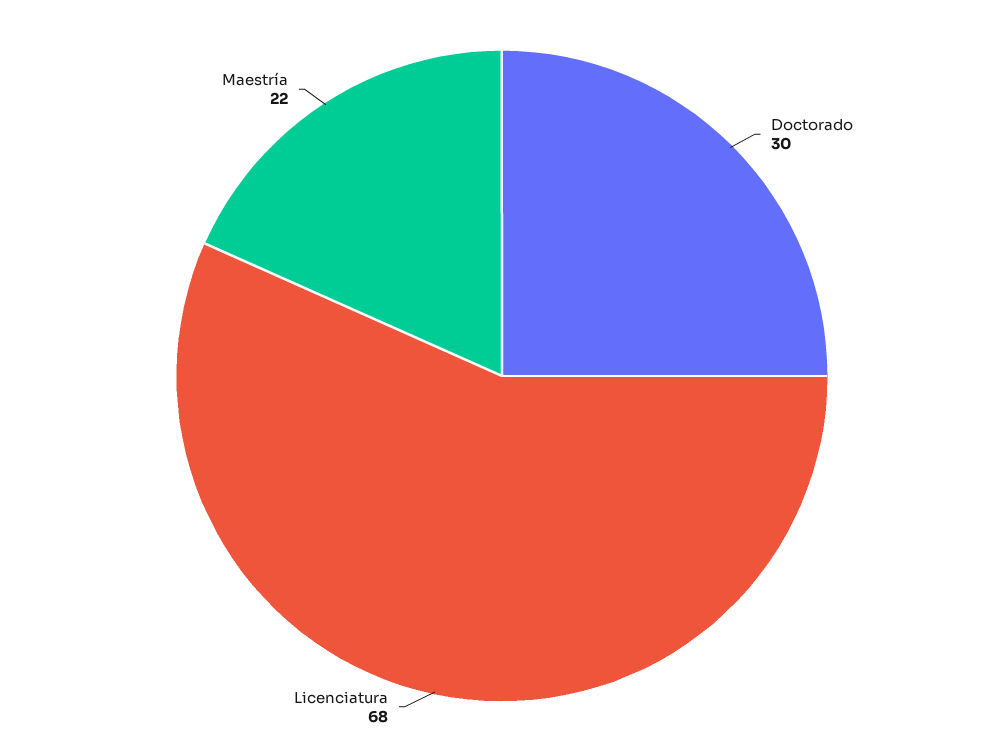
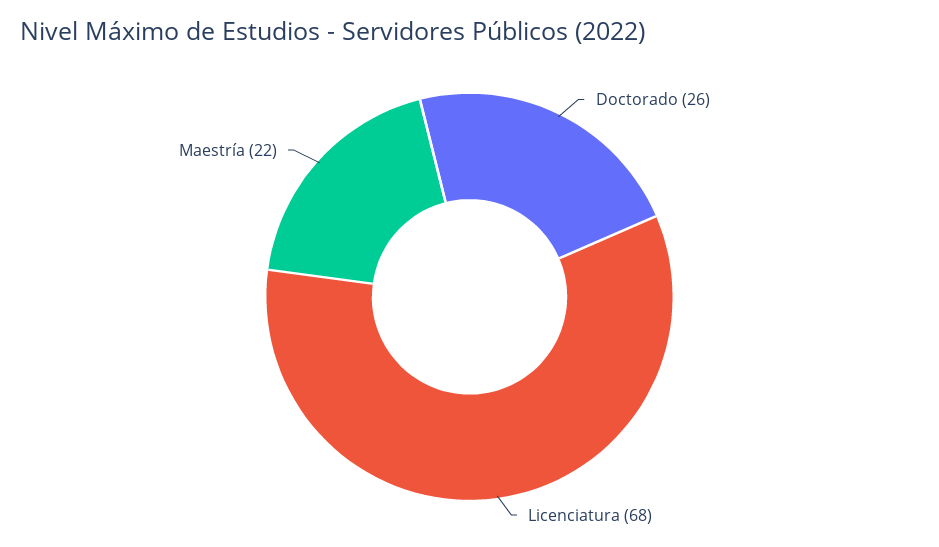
  {
-   "Doctorado": 30,
+   "Doctorado": 26,
    "Licenciatura": 68,
    "Maestría": 22
  }

